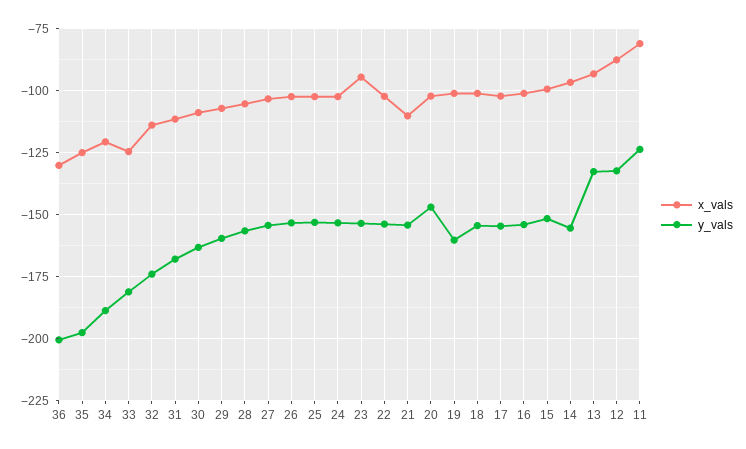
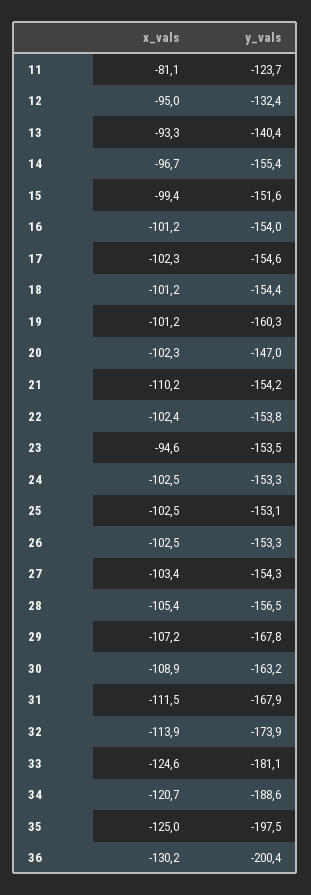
  {
    "x_vals": {
      "36": -130.2,
      "35": -125,
      "34": -120.7,
      "33": -124.6,
      "32": -113.9,
      "31": -111.5,
      "30": -108.9,
      "29": -107.2,
      "28": -105.4,
      "27": -103.4,
      "26": -102.5,
      "25": -102.5,
      "24": -102.5,
      "23": -94.6,
      "22": -102.4,
      "21": -110.2,
      "20": -102.3,
      "19": -101.2,
      "18": -101.2,
      "17": -102.3,
      "16": -101.2,
      "15": -99.4,
      "14": -96.7,
      "13": -93.3,
-     "12": -87.5,
+     "12": -95,
      "11": -81.1
    },
    "y_vals": {
      "36": -200.4,
      "35": -197.5,
      "34": -188.6,
      "33": -181.1,
      "32": -173.9,
      "31": -167.9,
      "30": -163.2,
-     "29": -160,
+     "29": -167.8,
      "28": -156.5,
      "27": -154.3,
      "26": -153.3,
      "25": -153.1,
      "24": -153.3,
      "23": -153.5,
      "22": -153.8,
      "21": -154.2,
      "20": -147,
      "19": -160.3,
      "18": -154.4,
      "17": -154.6,
      "16": -154,
      "15": -151.6,
      "14": -155.4,
-     "13": -132.5,
+     "13": -140.4,
      "12": -132.4,
      "11": -123.7
    }
  }

